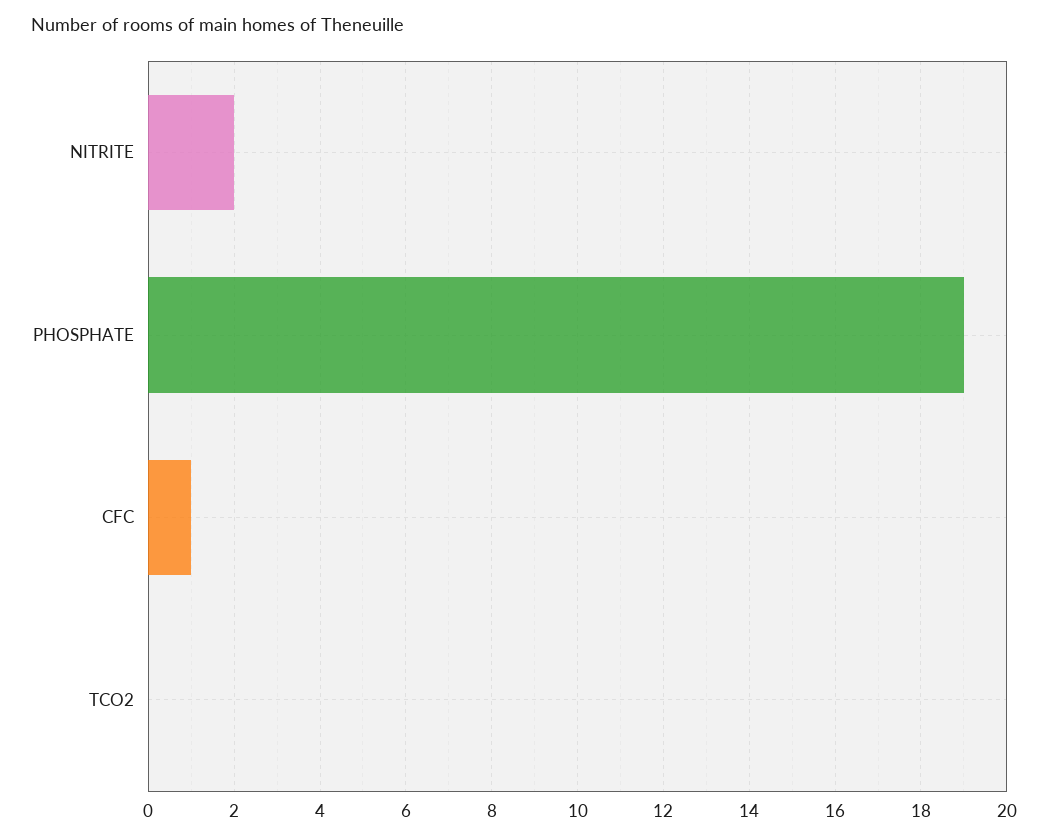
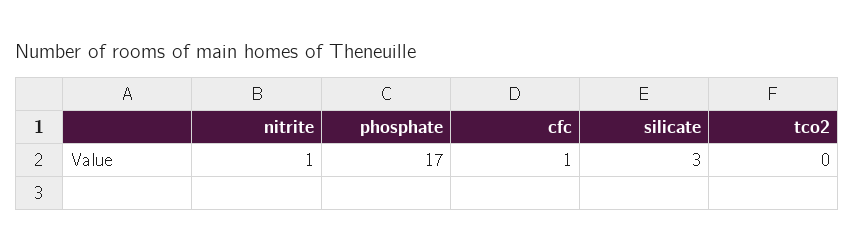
  {
-   "NITRITE": 2,
+   "NITRITE": 1,
-   "PHOSPHATE": 19,
+   "PHOSPHATE": 17,
    "CFC": 1,
-   "TCO2": 0
+   "TCO2": 0,
+   "silicate": 3
  }

